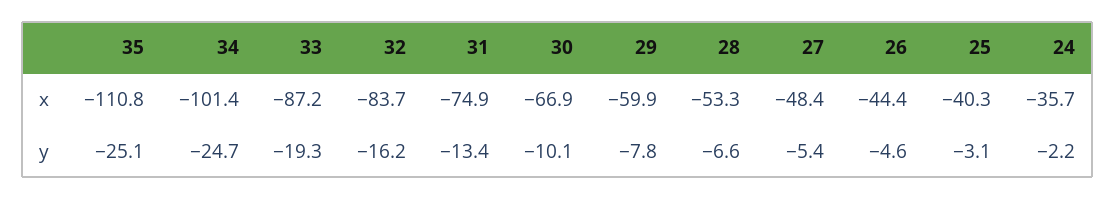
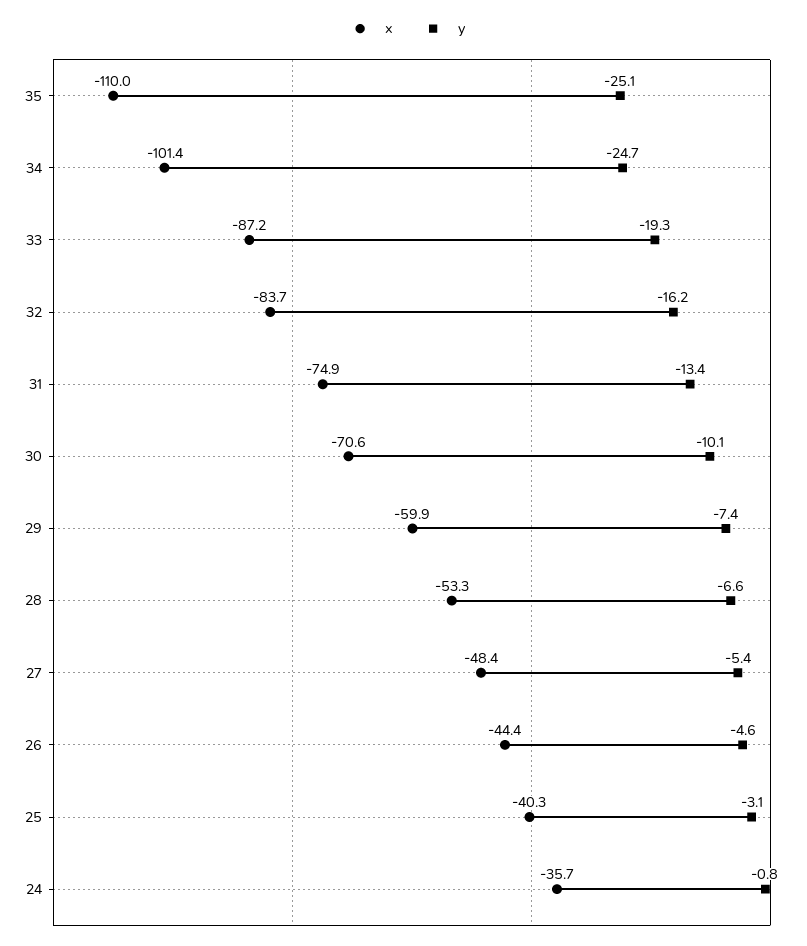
  {
    "x": {
-     "35": -110.8,
+     "35": -110,
      "34": -101.4,
      "33": -87.2,
      "32": -83.7,
      "31": -74.9,
-     "30": -66.9,
+     "30": -70.6,
      "29": -59.9,
      "28": -53.3,
      "27": -48.4,
      "26": -44.4,
      "25": -40.3,
      "24": -35.7
    },
    "y": {
      "35": -25.1,
      "34": -24.7,
      "33": -19.3,
      "32": -16.2,
      "31": -13.4,
      "30": -10.1,
-     "29": -7.8,
+     "29": -7.4,
      "28": -6.6,
      "27": -5.4,
      "26": -4.6,
      "25": -3.1,
-     "24": -2.2
+     "24": -0.8
    }
  }

